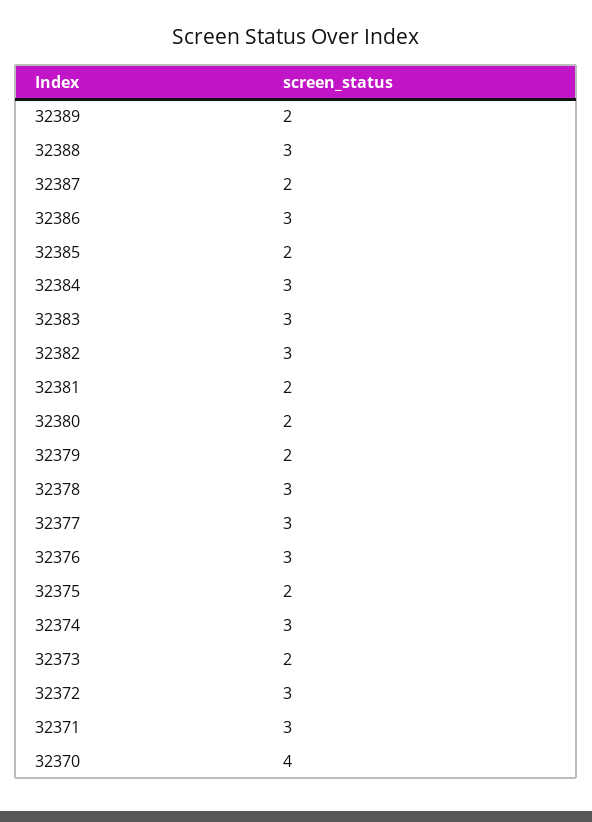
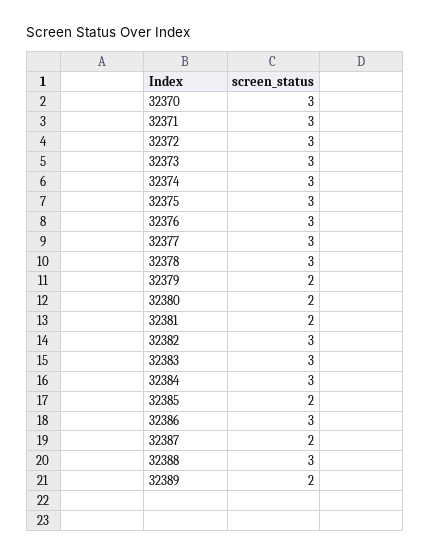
  {
    "32389": 2,
    "32388": 3,
    "32387": 2,
    "32386": 3,
    "32385": 2,
    "32384": 3,
    "32383": 3,
    "32382": 3,
    "32381": 2,
    "32380": 2,
    "32379": 2,
    "32378": 3,
    "32377": 3,
    "32376": 3,
-   "32375": 2,
+   "32375": 3,
    "32374": 3,
-   "32373": 2,
+   "32373": 3,
    "32372": 3,
    "32371": 3,
-   "32370": 4
+   "32370": 3
  }

